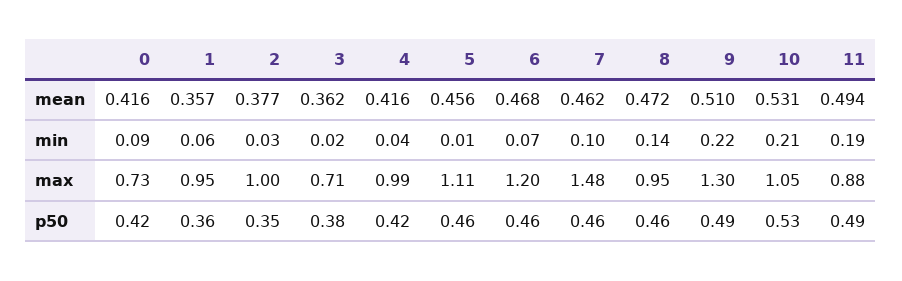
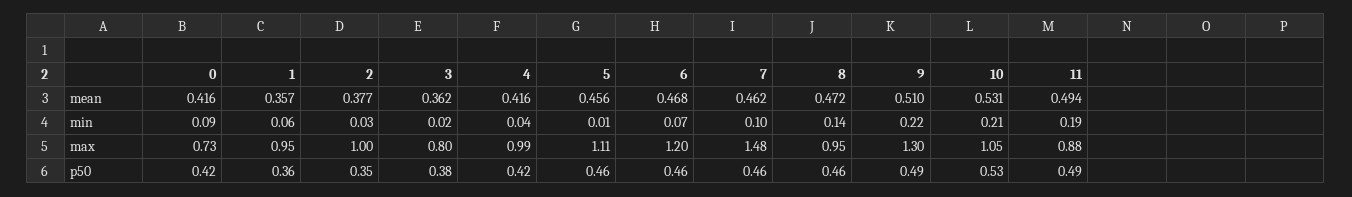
  {
    "0": {
      "mean": 0.416,
      "min": 0.09,
      "max": 0.73,
      "p50": 0.42
    },
    "1": {
      "mean": 0.357,
      "min": 0.06,
      "max": 0.95,
      "p50": 0.36
    },
    "2": {
      "mean": 0.377,
      "min": 0.03,
      "max": 1,
      "p50": 0.35
    },
    "3": {
      "mean": 0.362,
      "min": 0.02,
-     "max": 0.71,
+     "max": 0.8,
      "p50": 0.38
    },
    "4": {
      "mean": 0.416,
      "min": 0.04,
      "max": 0.99,
      "p50": 0.42
    },
    "5": {
      "mean": 0.456,
      "min": 0.01,
      "max": 1.11,
      "p50": 0.46
    },
    "6": {
      "mean": 0.468,
      "min": 0.07,
      "max": 1.2,
      "p50": 0.46
    },
    "7": {
      "mean": 0.462,
      "min": 0.1,
      "max": 1.48,
      "p50": 0.46
    },
    "8": {
      "mean": 0.472,
      "min": 0.14,
      "max": 0.95,
      "p50": 0.46
    },
    "9": {
      "mean": 0.51,
      "min": 0.22,
      "max": 1.3,
      "p50": 0.49
    },
    "10": {
      "mean": 0.531,
      "min": 0.21,
      "max": 1.05,
      "p50": 0.53
    },
    "11": {
      "mean": 0.494,
      "min": 0.19,
      "max": 0.88,
      "p50": 0.49
    }
  }

